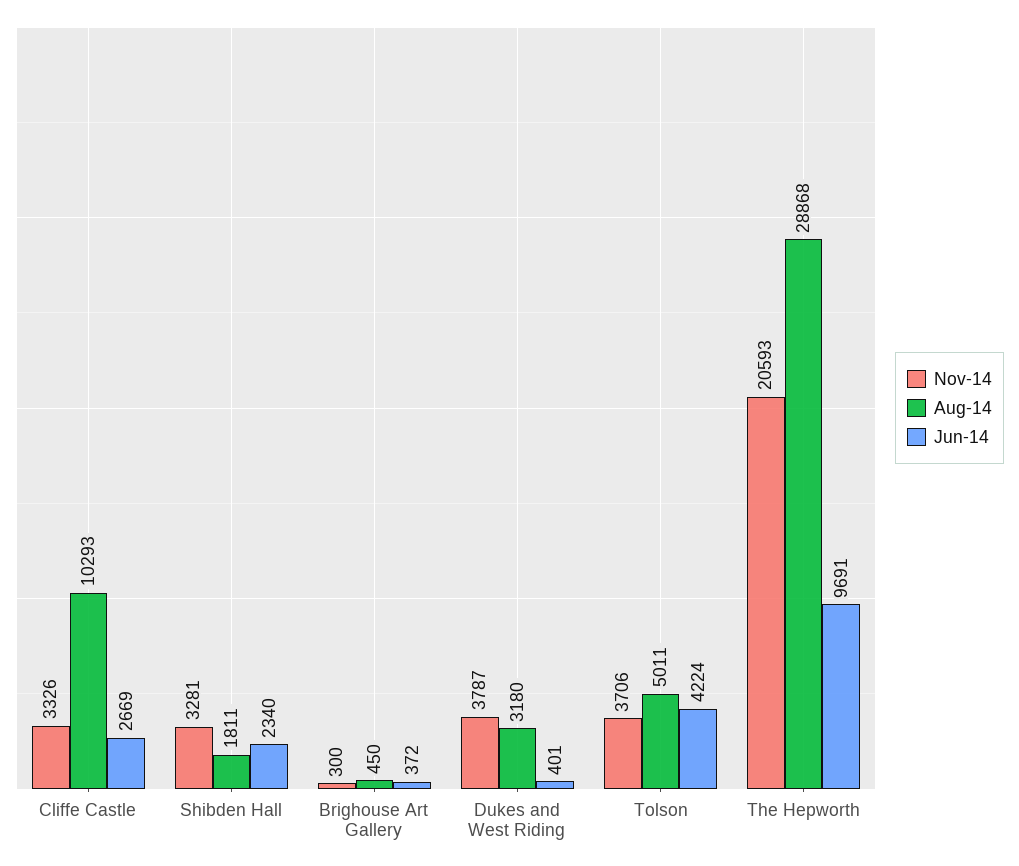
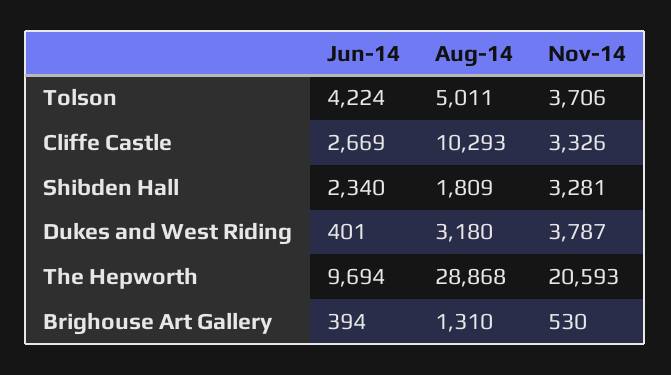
  {
    "Nov-14": {
      "Cliffe Castle": 3326,
      "Shibden Hall": 3281,
-     "Brighouse Art Gallery": 300,
+     "Brighouse Art Gallery": 530,
      "Dukes and West Riding": 3787,
      "Tolson": 3706,
      "The Hepworth": 20593
    },
    "Aug-14": {
      "Cliffe Castle": 10293,
-     "Shibden Hall": 1811,
+     "Shibden Hall": 1809,
-     "Brighouse Art Gallery": 450,
+     "Brighouse Art Gallery": 1310,
      "Dukes and West Riding": 3180,
      "Tolson": 5011,
      "The Hepworth": 28868
    },
    "Jun-14": {
      "Cliffe Castle": 2669,
      "Shibden Hall": 2340,
-     "Brighouse Art Gallery": 372,
+     "Brighouse Art Gallery": 394,
      "Dukes and West Riding": 401,
      "Tolson": 4224,
-     "The Hepworth": 9691
+     "The Hepworth": 9694
    }
  }

